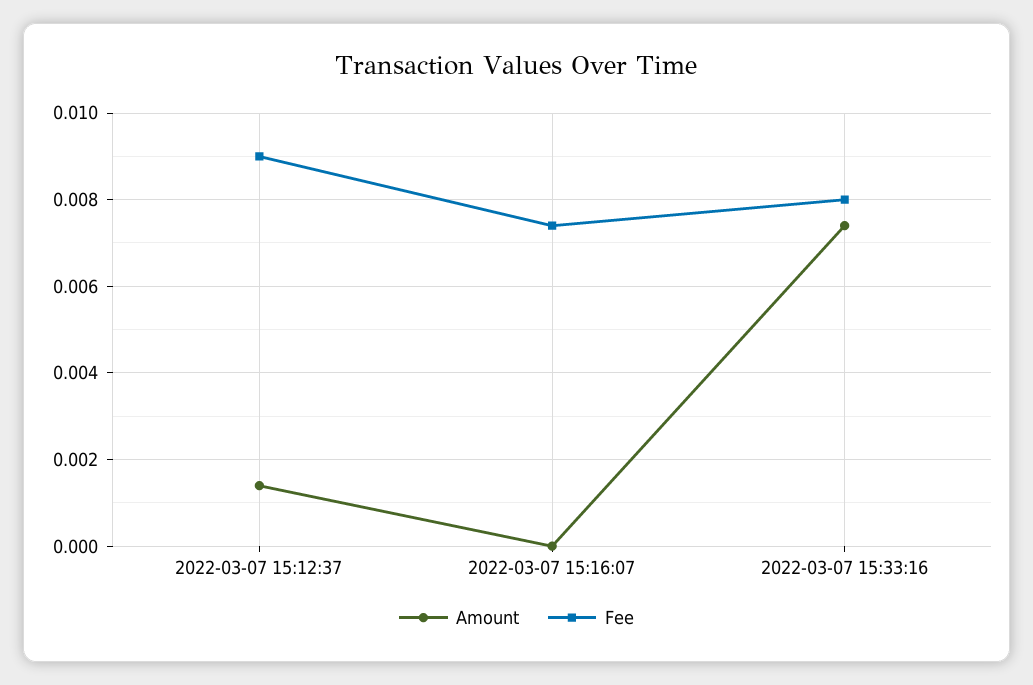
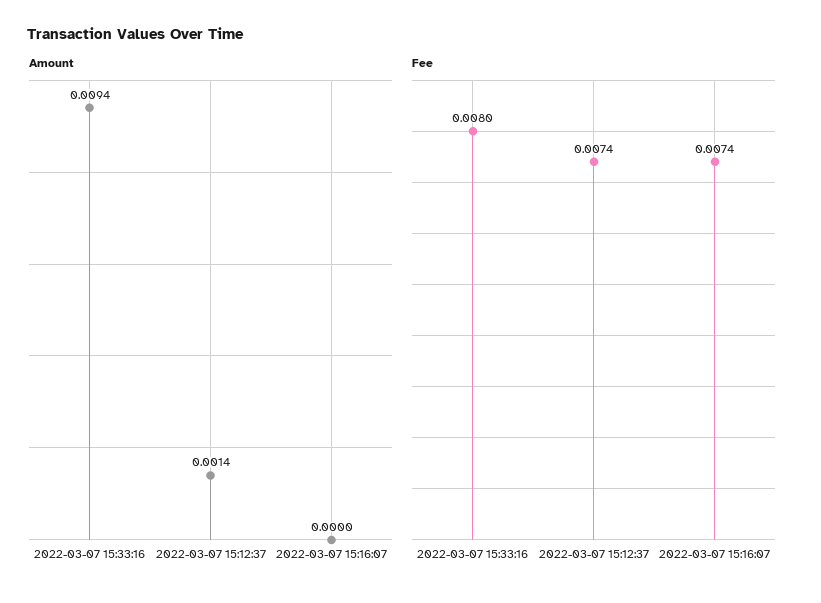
  {
    "Amount": {
      "2022-03-07 15:12:37": 0.0014,
      "2022-03-07 15:16:07": 0,
-     "2022-03-07 15:33:16": 0.0075
+     "2022-03-07 15:33:16": 0.0094
    },
    "Fee": {
-     "2022-03-07 15:12:37": 0.009,
+     "2022-03-07 15:12:37": 0.0074,
      "2022-03-07 15:16:07": 0.0074,
      "2022-03-07 15:33:16": 0.008
    }
  }

